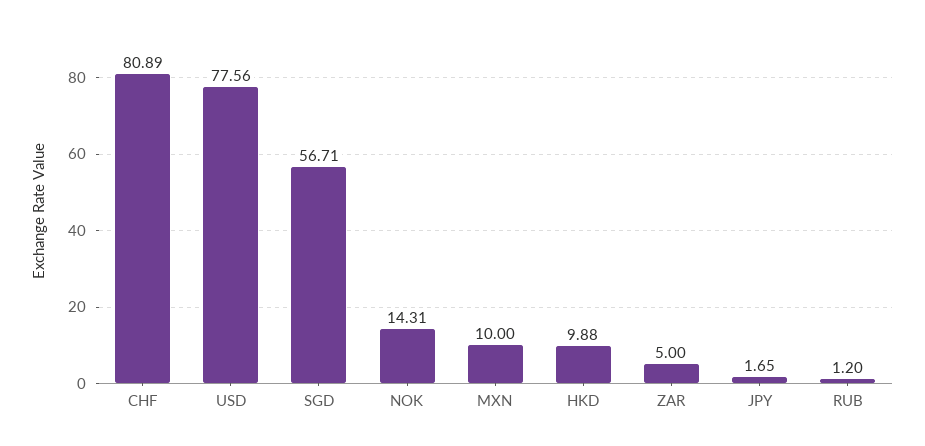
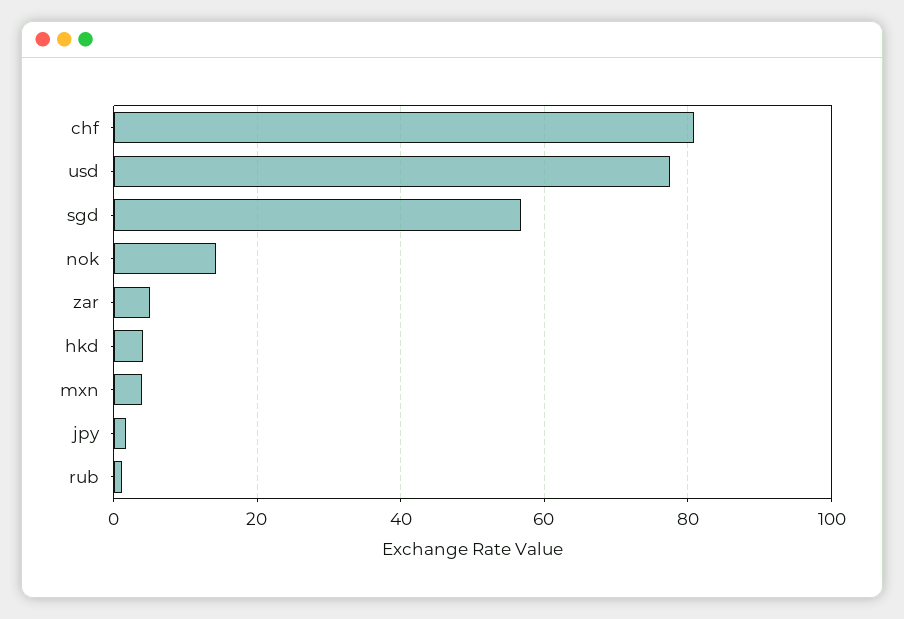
  {
    "CHF": 80.89,
    "USD": 77.56,
    "SGD": 56.71,
    "NOK": 14.31,
-   "MXN": 10,
+   "MXN": 4,
-   "HKD": 9.88,
+   "HKD": 4,
    "ZAR": 5,
    "JPY": 1.65,
    "RUB": 1.2
  }

